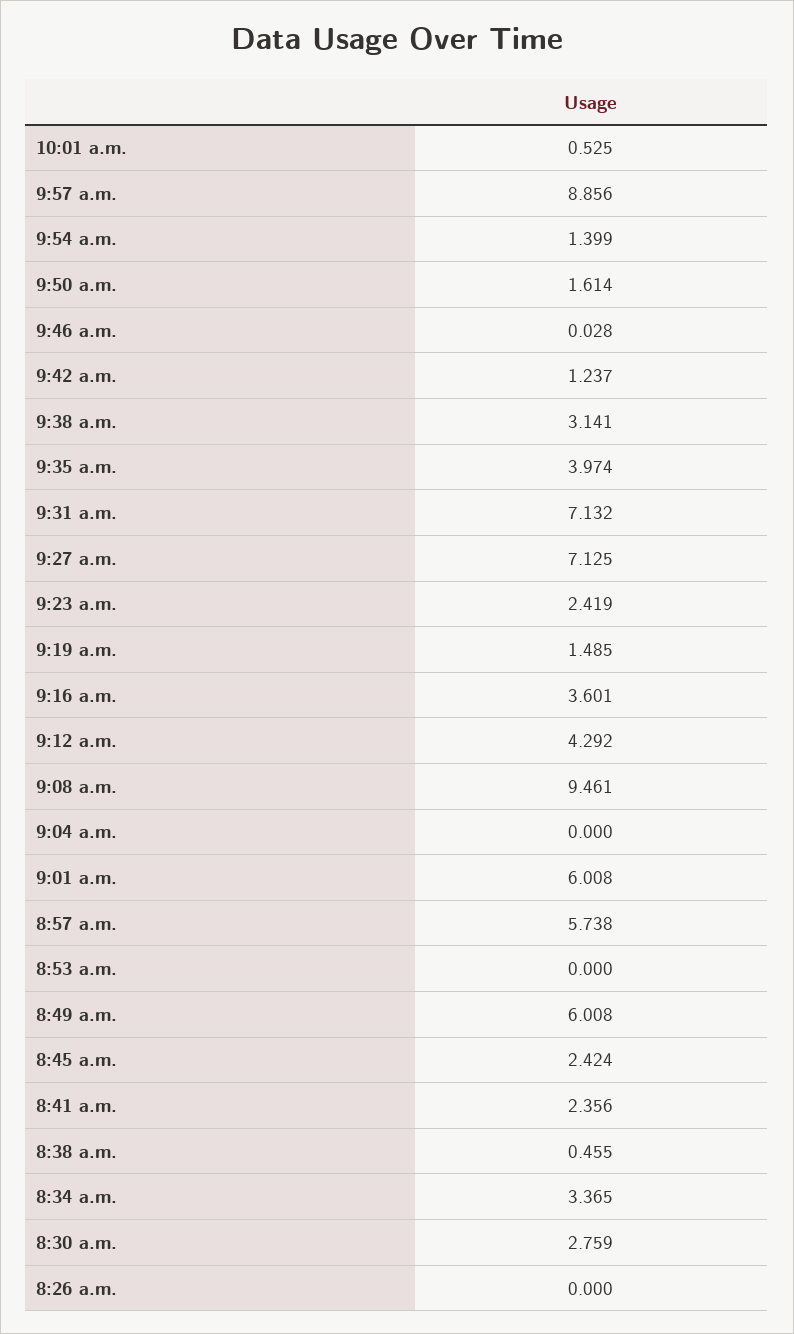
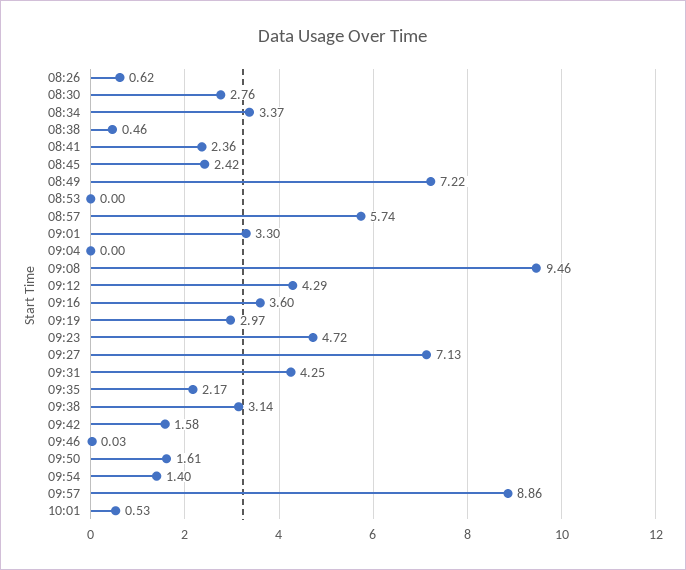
  {
    "10:01 a.m.": 0.525,
    "9:57 a.m.": 8.856,
    "9:54 a.m.": 1.399,
    "9:50 a.m.": 1.614,
    "9:46 a.m.": 0.028,
-   "9:42 a.m.": 1.237,
+   "9:42 a.m.": 1.58,
    "9:38 a.m.": 3.141,
-   "9:35 a.m.": 3.974,
+   "9:35 a.m.": 2.17,
-   "9:31 a.m.": 7.132,
+   "9:31 a.m.": 4.25,
    "9:27 a.m.": 7.125,
-   "9:23 a.m.": 2.419,
+   "9:23 a.m.": 4.72,
-   "9:19 a.m.": 1.485,
+   "9:19 a.m.": 2.97,
    "9:16 a.m.": 3.601,
    "9:12 a.m.": 4.292,
    "9:08 a.m.": 9.461,
    "9:04 a.m.": 0,
-   "9:01 a.m.": 6.008,
+   "9:01 a.m.": 3.3,
    "8:57 a.m.": 5.738,
    "8:53 a.m.": 0,
-   "8:49 a.m.": 6.008,
+   "8:49 a.m.": 7.22,
    "8:45 a.m.": 2.424,
    "8:41 a.m.": 2.356,
    "8:38 a.m.": 0.455,
    "8:34 a.m.": 3.365,
    "8:30 a.m.": 2.759,
-   "8:26 a.m.": 0
+   "8:26 a.m.": 0.62
  }

